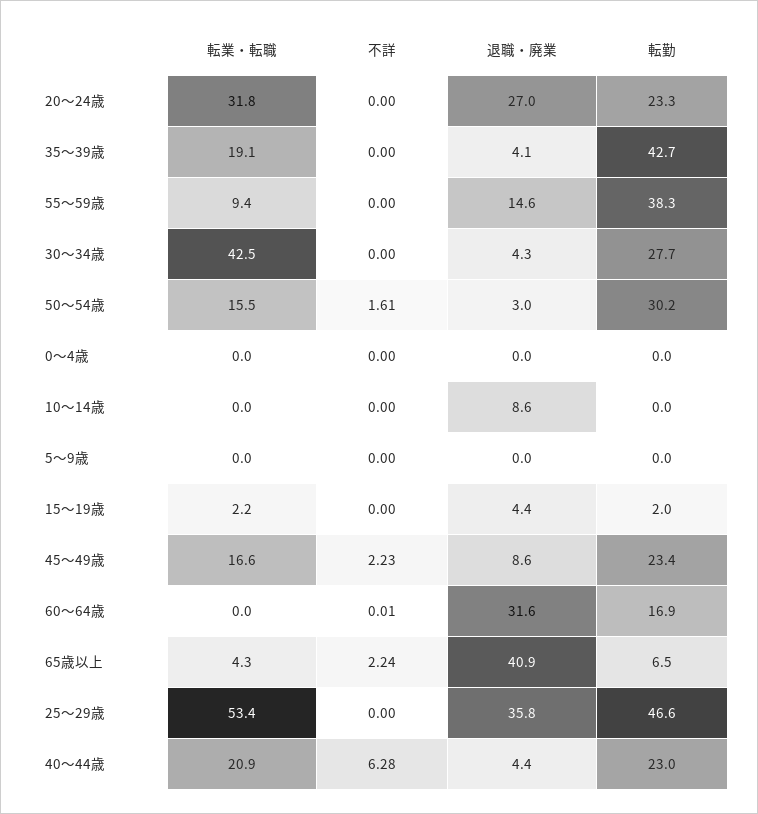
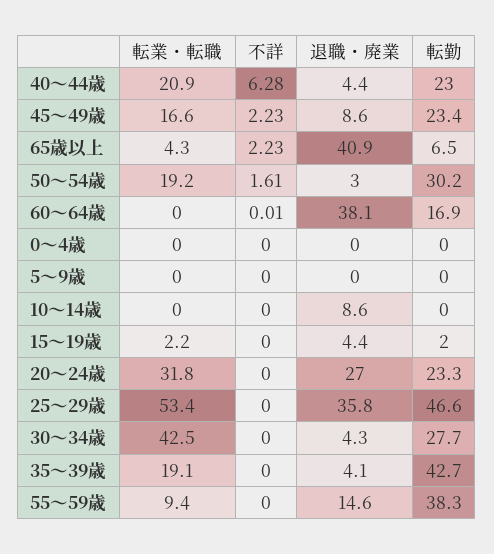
  {
    "転業・転職": {
      "20～24歳": 31.8,
      "35～39歳": 19.1,
      "55～59歳": 9.4,
      "30～34歳": 42.5,
-     "50～54歳": 15.5,
+     "50～54歳": 19.2,
      "0～4歳": 0,
      "10～14歳": 0,
      "5～9歳": 0,
      "15～19歳": 2.2,
      "45～49歳": 16.6,
      "60～64歳": 0,
      "65歳以上": 4.3,
      "25～29歳": 53.4,
      "40～44歳": 20.9
    },
    "不詳": {
      "20～24歳": 0,
      "35～39歳": 0,
      "55～59歳": 0,
      "30～34歳": 0,
      "50～54歳": 1.61,
      "0～4歳": 0,
      "10～14歳": 0,
      "5～9歳": 0,
      "15～19歳": 0,
      "45～49歳": 2.23,
      "60～64歳": 0.01,
-     "65歳以上": 2.24,
+     "65歳以上": 2.23,
      "25～29歳": 0,
      "40～44歳": 6.28
    },
    "退職・廃業": {
      "20～24歳": 27,
      "35～39歳": 4.1,
      "55～59歳": 14.6,
      "30～34歳": 4.3,
      "50～54歳": 3,
      "0～4歳": 0,
      "10～14歳": 8.6,
      "5～9歳": 0,
      "15～19歳": 4.4,
      "45～49歳": 8.6,
-     "60～64歳": 31.6,
+     "60～64歳": 38.1,
      "65歳以上": 40.9,
      "25～29歳": 35.8,
      "40～44歳": 4.4
    },
    "転勤": {
      "20～24歳": 23.3,
      "35～39歳": 42.7,
      "55～59歳": 38.3,
      "30～34歳": 27.7,
      "50～54歳": 30.2,
      "0～4歳": 0,
      "10～14歳": 0,
      "5～9歳": 0,
      "15～19歳": 2,
      "45～49歳": 23.4,
      "60～64歳": 16.9,
      "65歳以上": 6.5,
      "25～29歳": 46.6,
      "40～44歳": 23
    }
  }

